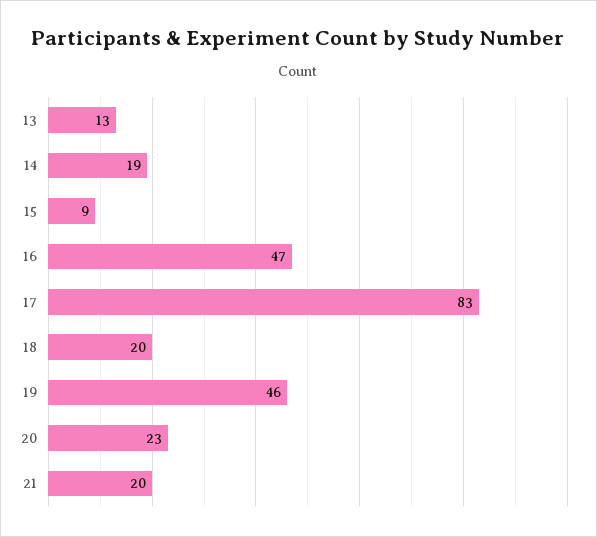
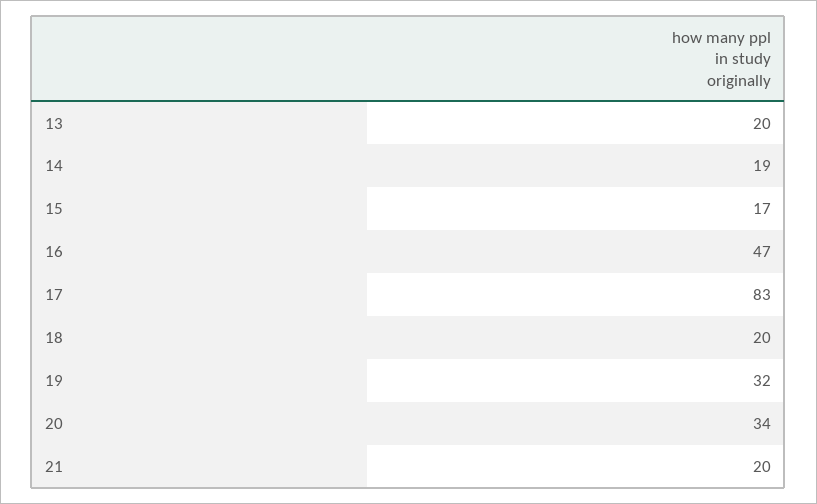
  {
-   "13": 13,
+   "13": 20,
    "14": 19,
-   "15": 9,
+   "15": 17,
    "16": 47,
    "17": 83,
    "18": 20,
-   "19": 46,
+   "19": 32,
-   "20": 23,
+   "20": 34,
    "21": 20
  }

